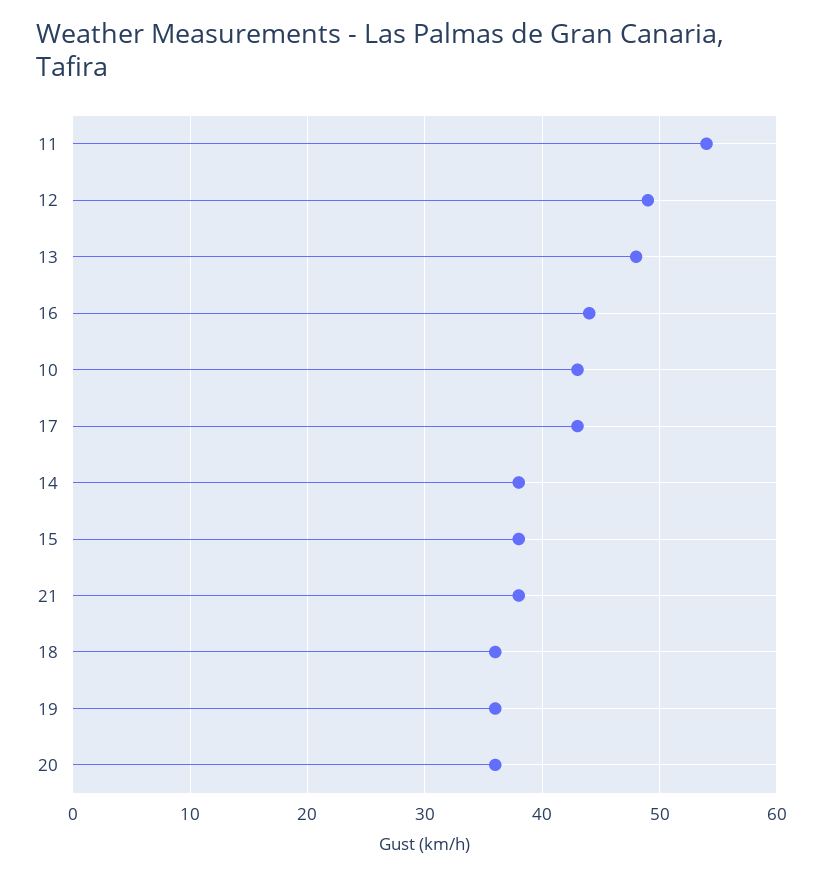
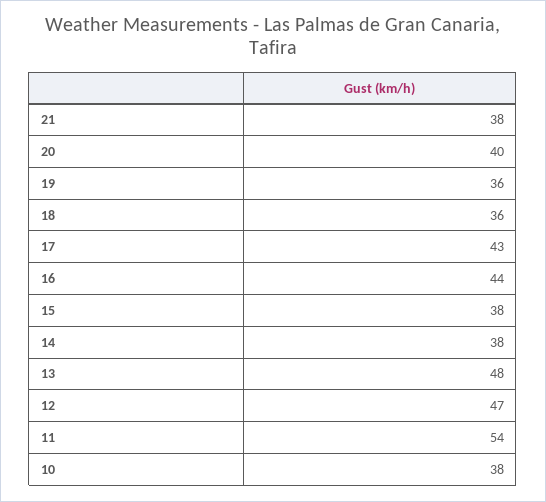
  {
    "11": 54,
-   "12": 49,
+   "12": 47,
    "13": 48,
    "16": 44,
-   "10": 43,
+   "10": 38,
    "17": 43,
    "14": 38,
    "15": 38,
    "21": 38,
    "18": 36,
    "19": 36,
-   "20": 36
+   "20": 40
  }

